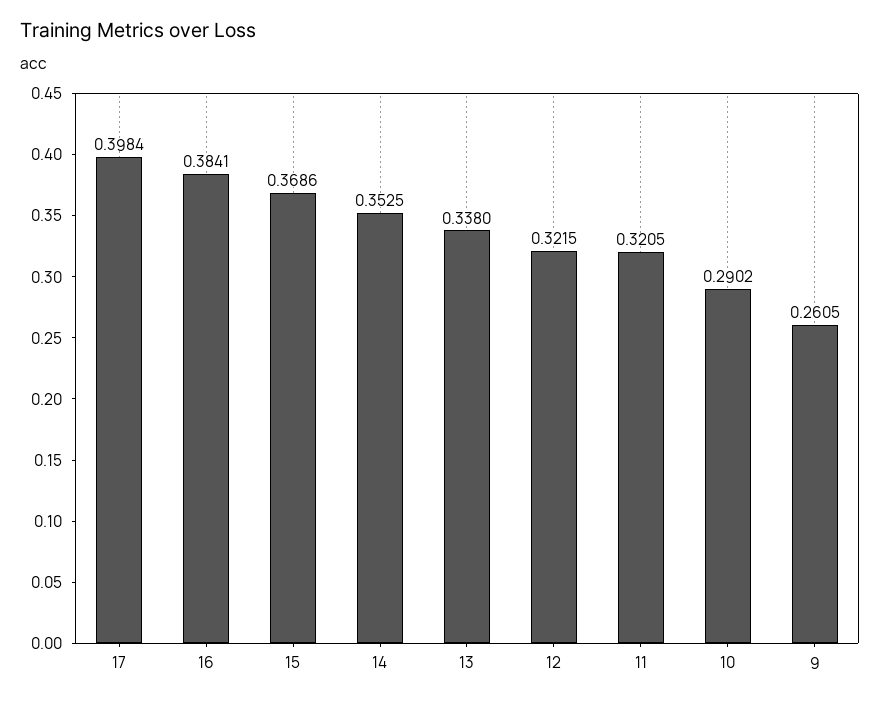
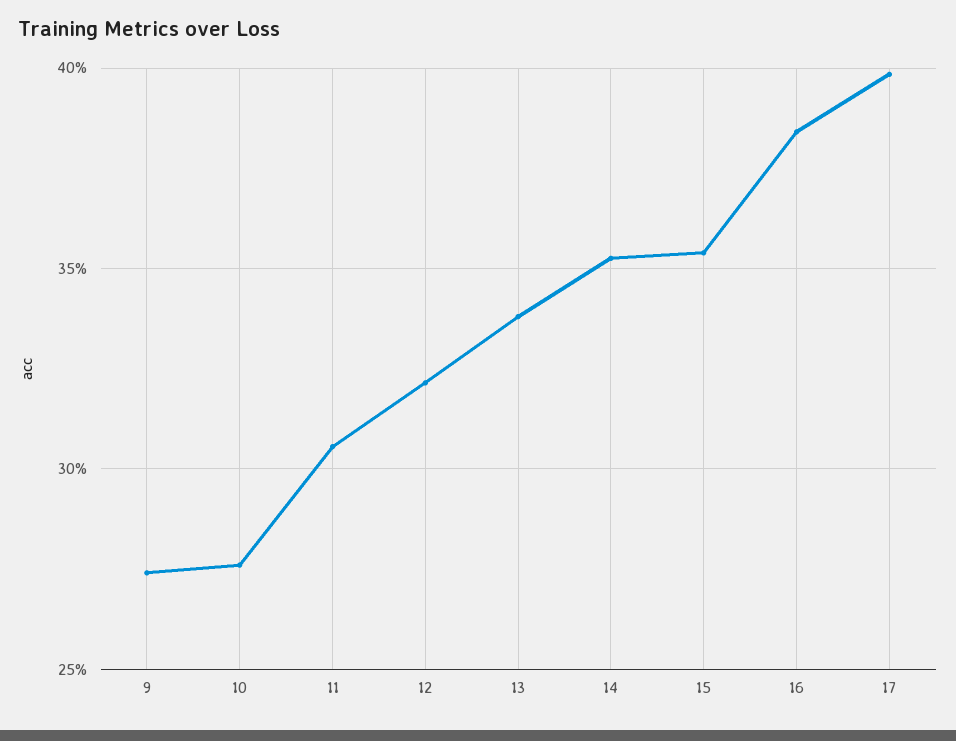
  {
    "17": 0.3984,
    "16": 0.3841,
-   "15": 0.3686,
+   "15": 0.355,
    "14": 0.3525,
    "13": 0.338,
    "12": 0.3215,
-   "11": 0.3205,
+   "11": 0.305,
-   "10": 0.2902,
+   "10": 0.275,
-   "9": 0.2605
+   "9": 0.275
  }

